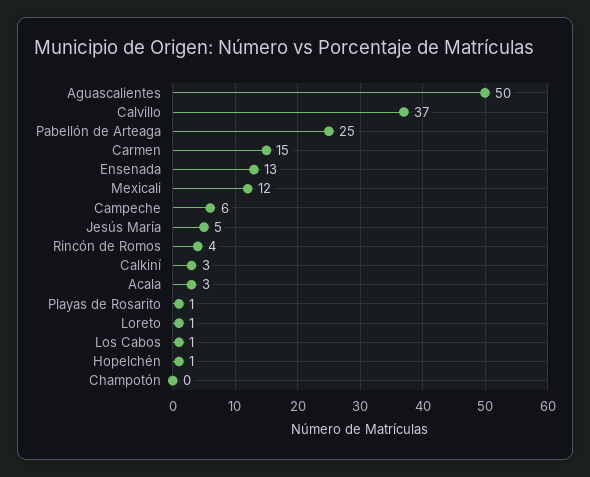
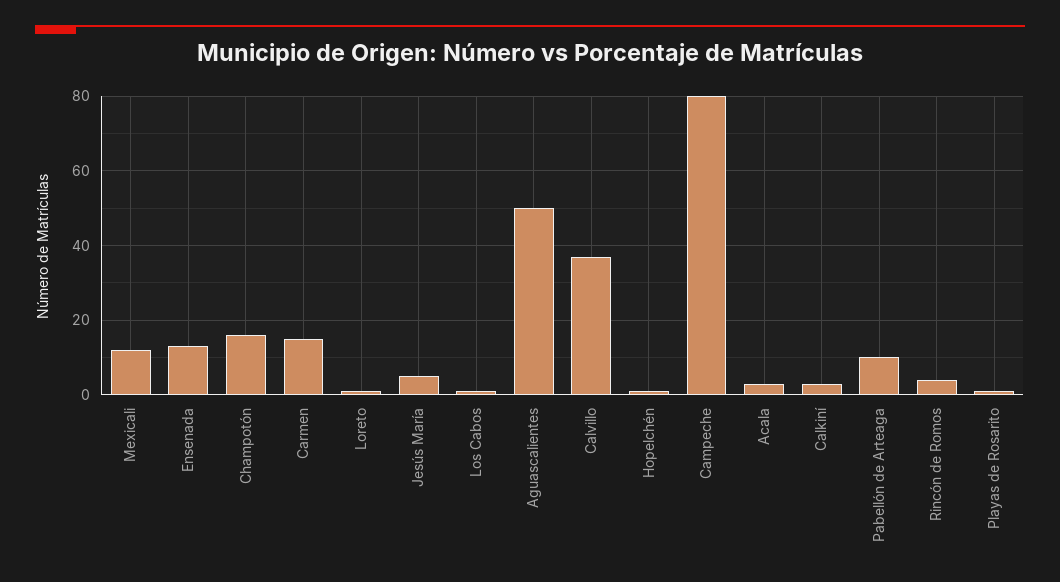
  {
    "Aguascalientes": 50,
    "Calvillo": 37,
-   "Pabellón de Arteaga": 25,
+   "Pabellón de Arteaga": 10,
    "Carmen": 15,
    "Ensenada": 13,
    "Mexicali": 12,
-   "Campeche": 6,
+   "Campeche": 80,
    "Jesús María": 5,
    "Rincón de Romos": 4,
    "Calkiní": 3,
    "Acala": 3,
    "Playas de Rosarito": 1,
    "Loreto": 1,
    "Los Cabos": 1,
    "Hopelchén": 1,
-   "Champotón": 0
+   "Champotón": 15
  }

